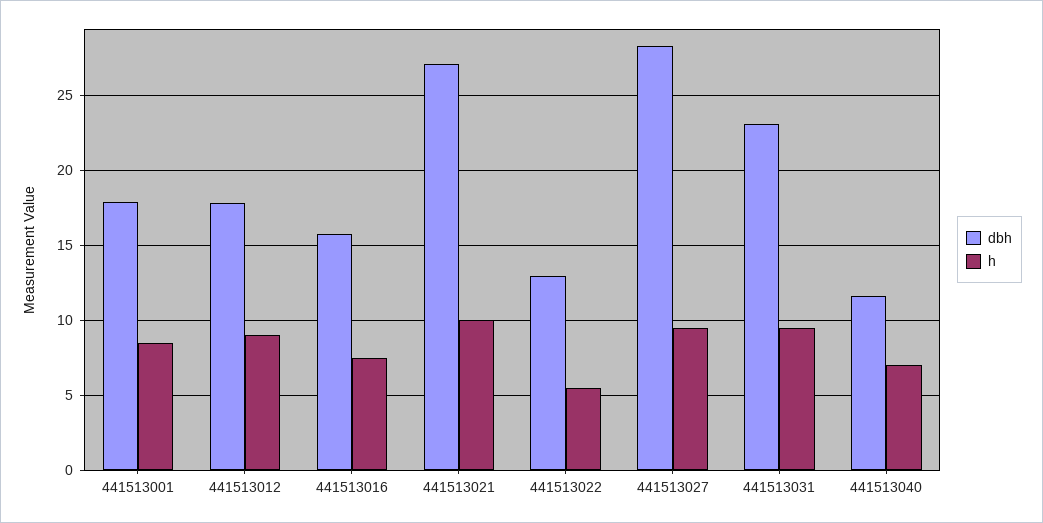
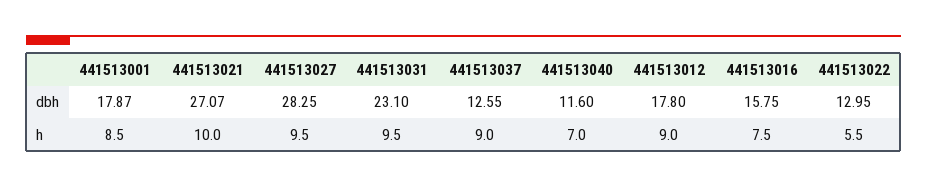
  {
    "dbh": {
      "441513001": 17.87,
      "441513012": 17.8,
      "441513016": 15.75,
      "441513021": 27.07,
      "441513022": 12.95,
      "441513027": 28.25,
      "441513031": 23.1,
-     "441513040": 11.6
+     "441513040": 11.6,
+     "441513037": 12.55
    },
    "h": {
      "441513001": 8.5,
      "441513012": 9,
      "441513016": 7.5,
      "441513021": 10,
      "441513022": 5.5,
      "441513027": 9.5,
      "441513031": 9.5,
-     "441513040": 7
+     "441513040": 7,
+     "441513037": 9
    }
  }

